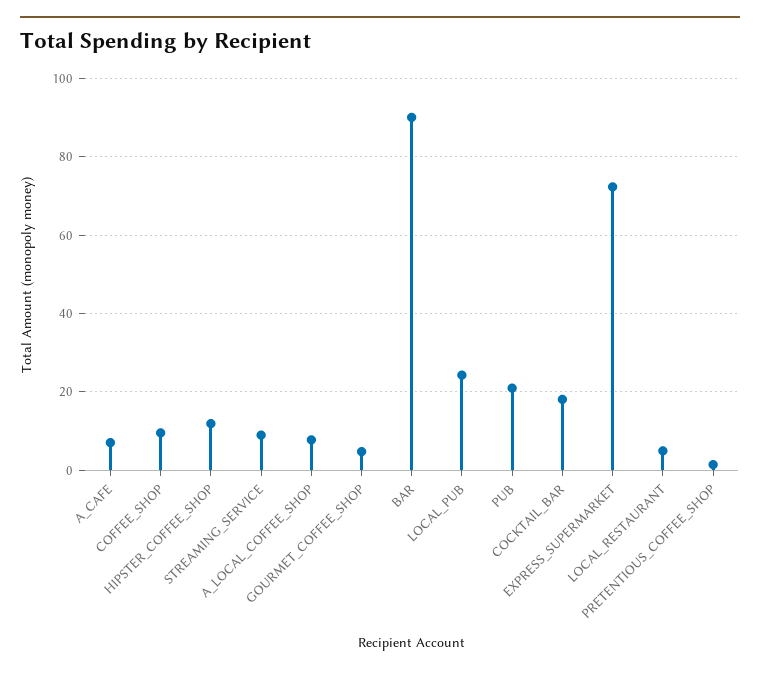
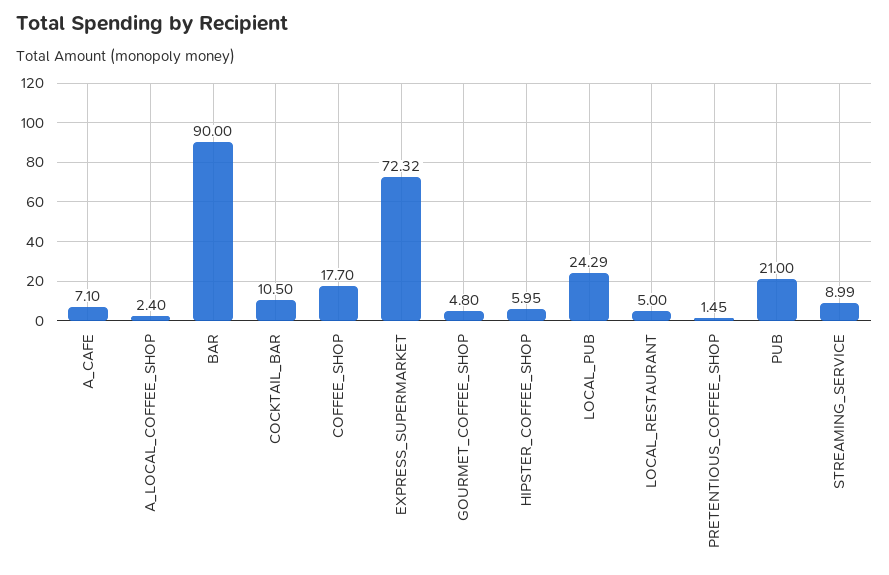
  {
    "A_CAFE": 7.1,
-   "COFFEE_SHOP": 10,
+   "COFFEE_SHOP": 17.7,
-   "HIPSTER_COFFEE_SHOP": 12,
+   "HIPSTER_COFFEE_SHOP": 5.95,
    "STREAMING_SERVICE": 8.99,
-   "A_LOCAL_COFFEE_SHOP": 8,
+   "A_LOCAL_COFFEE_SHOP": 2.4,
    "GOURMET_COFFEE_SHOP": 4.8,
    "BAR": 90,
    "LOCAL_PUB": 24.29,
    "PUB": 21,
-   "COCKTAIL_BAR": 18,
+   "COCKTAIL_BAR": 10.5,
    "EXPRESS_SUPERMARKET": 72.32,
    "LOCAL_RESTAURANT": 5,
    "PRETENTIOUS_COFFEE_SHOP": 1.45
  }

